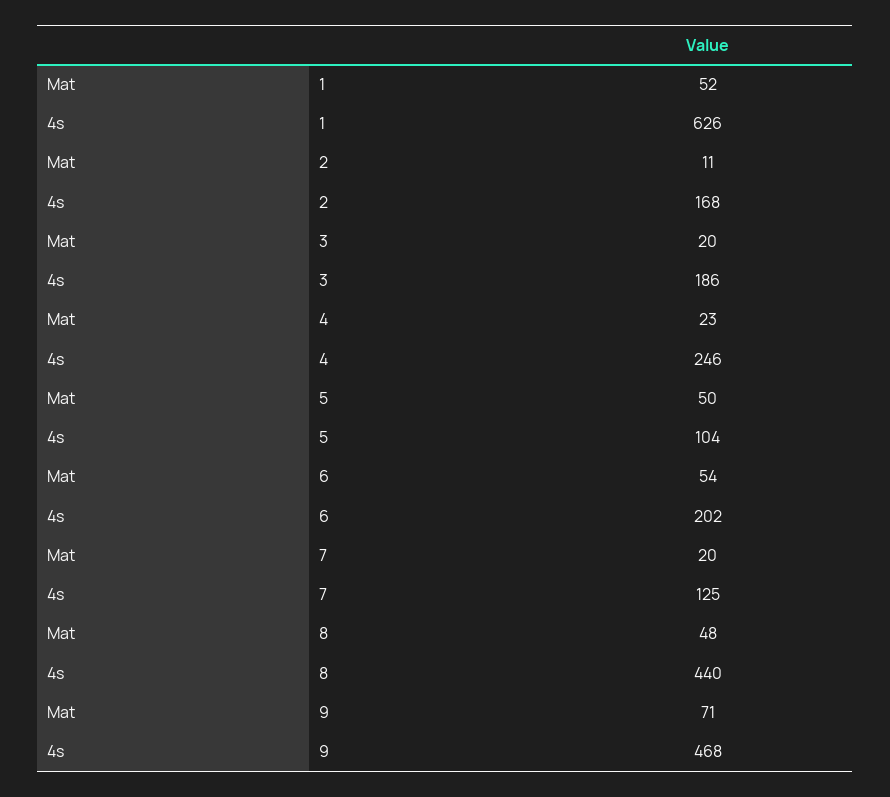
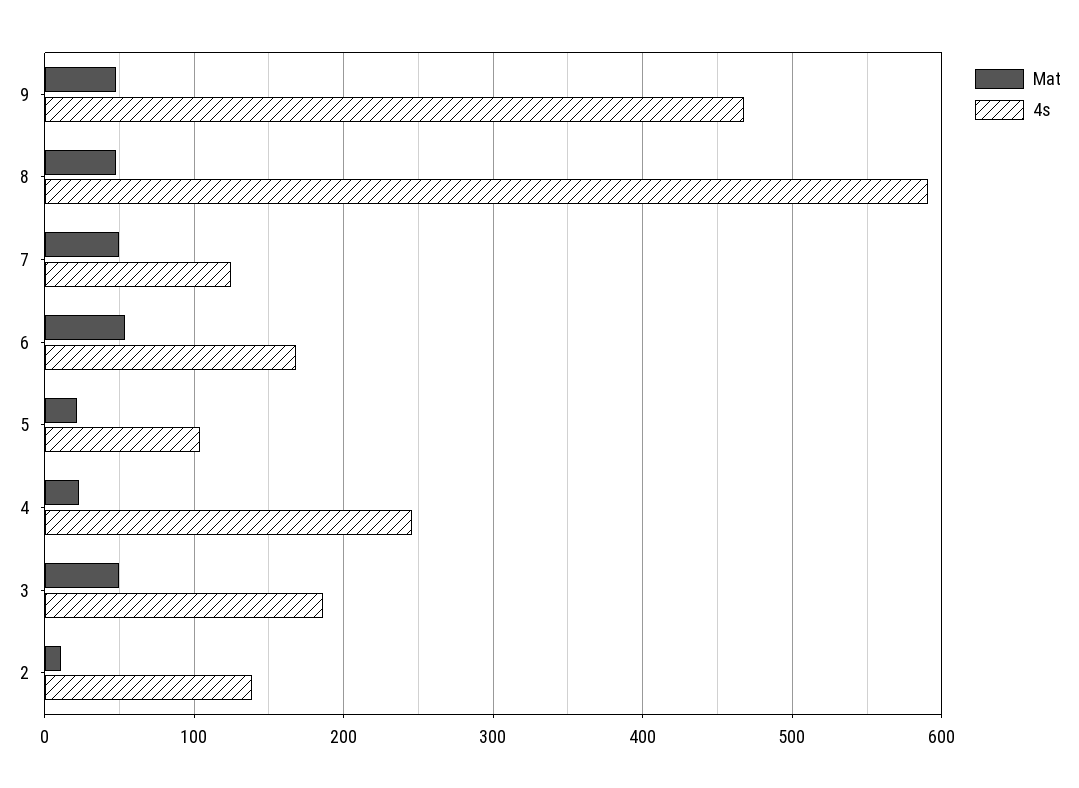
  {
    "Mat": {
-     "1": 52,
      "2": 11,
-     "3": 20,
+     "3": 50,
      "4": 23,
-     "5": 50,
+     "5": 20,
      "6": 54,
-     "7": 20,
+     "7": 50,
      "8": 48,
-     "9": 71
+     "9": 50
    },
    "4s": {
-     "1": 626,
-     "2": 168,
+     "2": 140,
      "3": 186,
      "4": 246,
      "5": 104,
-     "6": 202,
+     "6": 170,
      "7": 125,
-     "8": 440,
+     "8": 590,
      "9": 468
    }
  }

